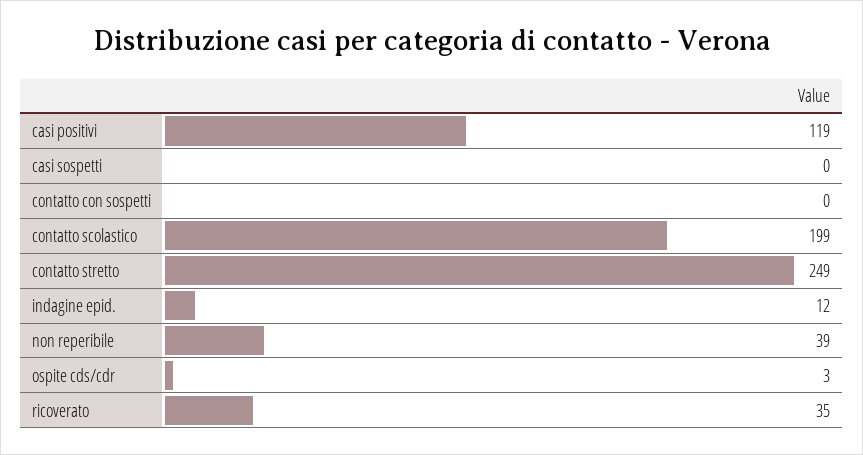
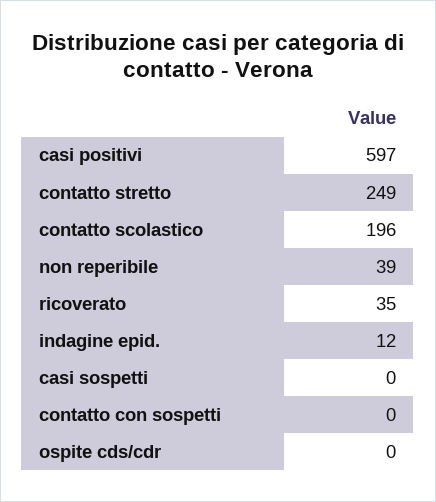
  {
-   "casi positivi": 119,
+   "casi positivi": 597,
    "casi sospetti": 0,
    "contatto con sospetti": 0,
-   "contatto scolastico": 199,
+   "contatto scolastico": 196,
    "contatto stretto": 249,
    "indagine epid.": 12,
    "non reperibile": 39,
-   "ospite cds/cdr": 3,
+   "ospite cds/cdr": 0,
    "ricoverato": 35
  }

